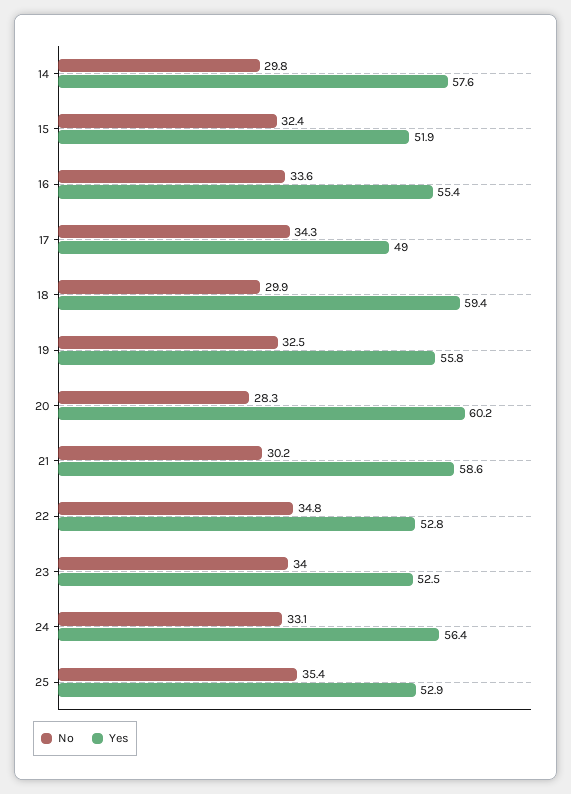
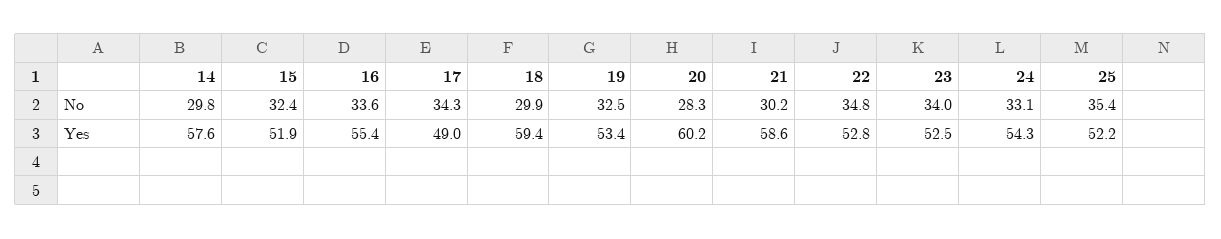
  {
    "No": {
      "14": 29.8,
      "15": 32.4,
      "16": 33.6,
      "17": 34.3,
      "18": 29.9,
      "19": 32.5,
      "20": 28.3,
      "21": 30.2,
      "22": 34.8,
      "23": 34,
      "24": 33.1,
      "25": 35.4
    },
    "Yes": {
      "14": 57.6,
      "15": 51.9,
      "16": 55.4,
      "17": 49,
      "18": 59.4,
-     "19": 55.8,
+     "19": 53.4,
      "20": 60.2,
      "21": 58.6,
      "22": 52.8,
      "23": 52.5,
-     "24": 56.4,
+     "24": 54.3,
-     "25": 52.9
+     "25": 52.2
    }
  }

